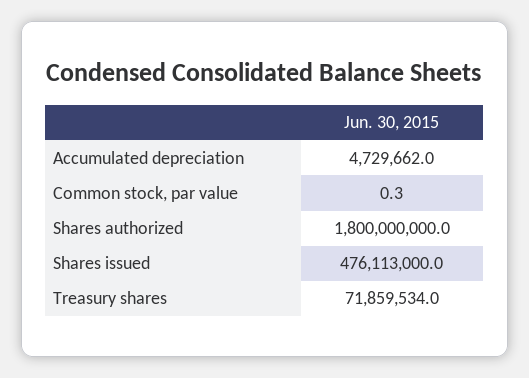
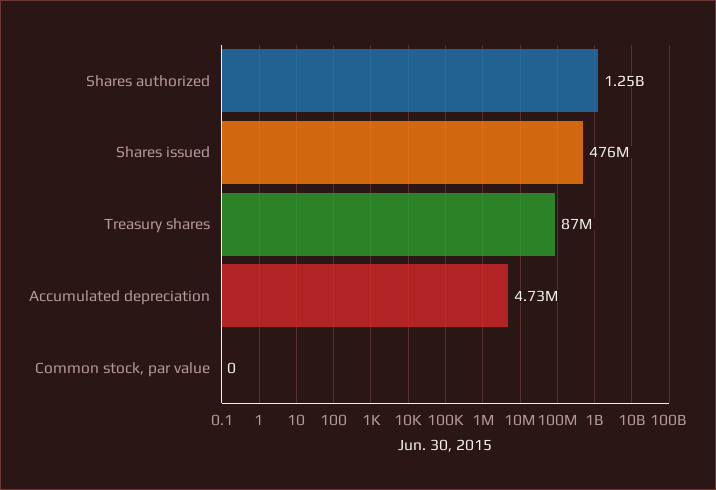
  {
    "Accumulated depreciation": 4729662,
    "Common stock, par value": 0.3,
-   "Shares authorized": 1800000000,
+   "Shares authorized": 1250000000,
    "Shares issued": 476113000,
-   "Treasury shares": 71859534
+   "Treasury shares": 87000000
  }

